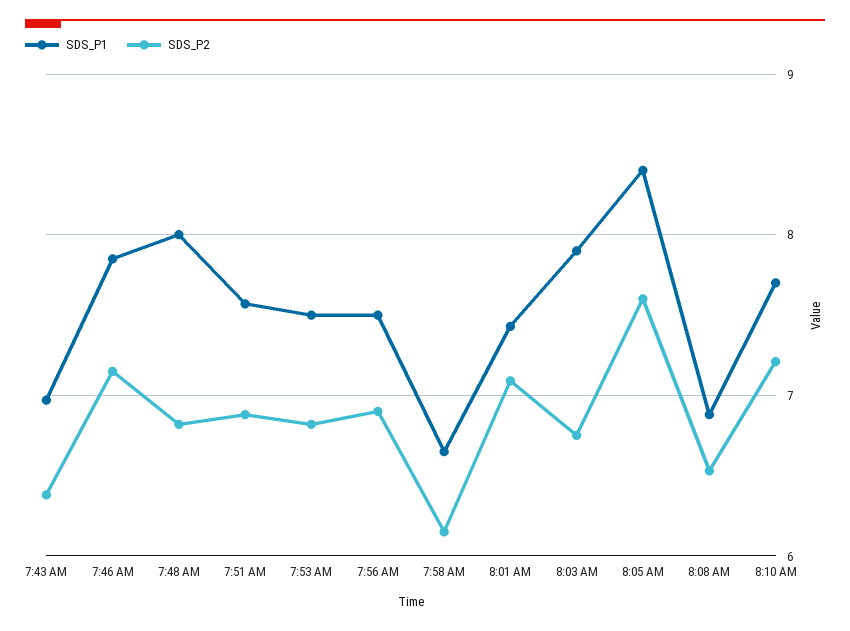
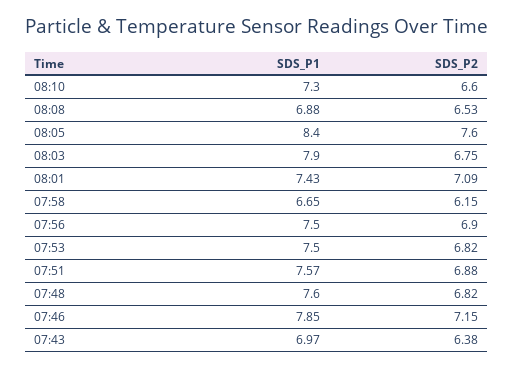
  {
    "SDS_P1": {
      "7:43 AM": 6.97,
      "7:46 AM": 7.85,
-     "7:48 AM": 8,
+     "7:48 AM": 7.6,
      "7:51 AM": 7.57,
      "7:53 AM": 7.5,
      "7:56 AM": 7.5,
      "7:58 AM": 6.65,
      "8:01 AM": 7.43,
      "8:03 AM": 7.9,
      "8:05 AM": 8.4,
      "8:08 AM": 6.88,
-     "8:10 AM": 7.7
+     "8:10 AM": 7.3
    },
    "SDS_P2": {
      "7:43 AM": 6.38,
      "7:46 AM": 7.15,
      "7:48 AM": 6.82,
      "7:51 AM": 6.88,
      "7:53 AM": 6.82,
      "7:56 AM": 6.9,
      "7:58 AM": 6.15,
      "8:01 AM": 7.09,
      "8:03 AM": 6.75,
      "8:05 AM": 7.6,
      "8:08 AM": 6.53,
-     "8:10 AM": 7.2
+     "8:10 AM": 6.6
    }
  }

